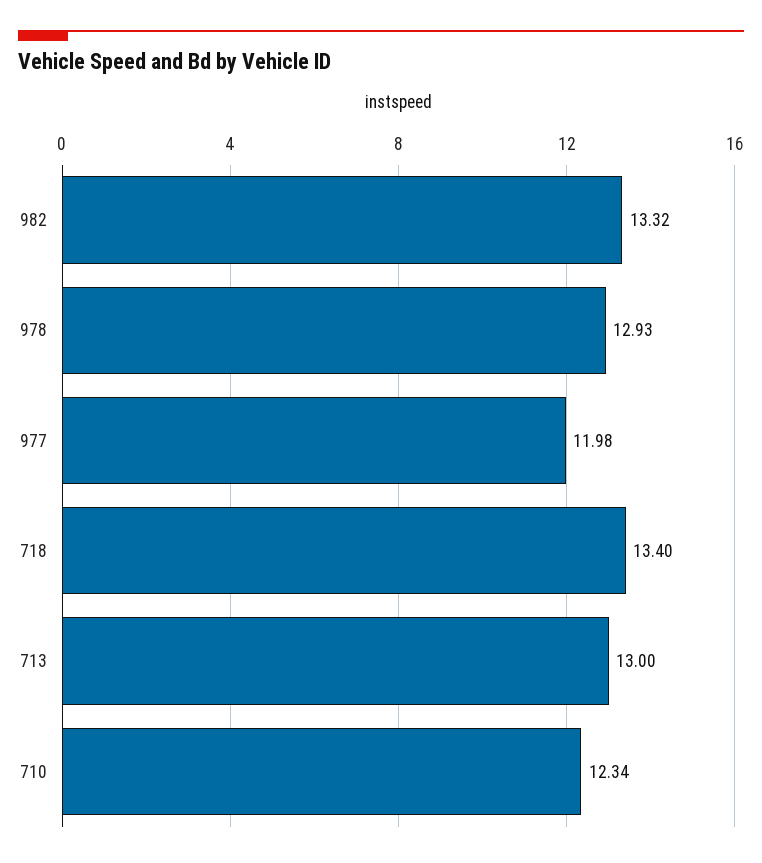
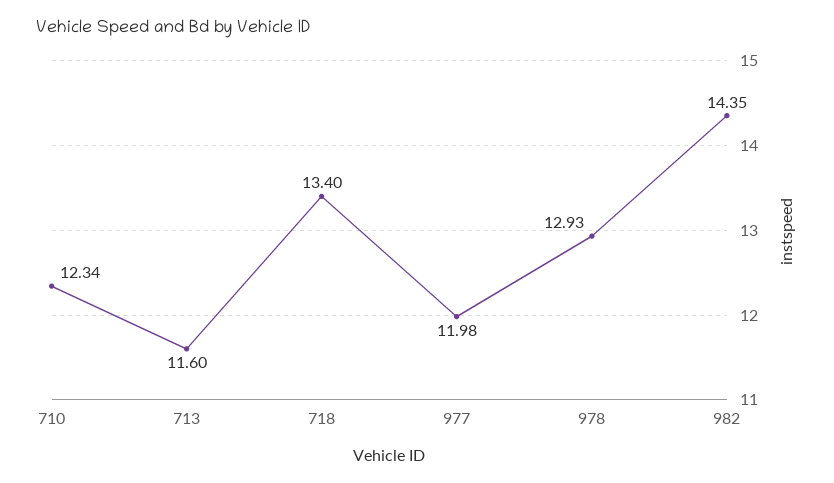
  {
-   "982": 13.32,
+   "982": 14.35,
    "978": 12.93,
    "977": 11.98,
    "718": 13.4,
-   "713": 13,
+   "713": 11.6,
    "710": 12.34
  }

